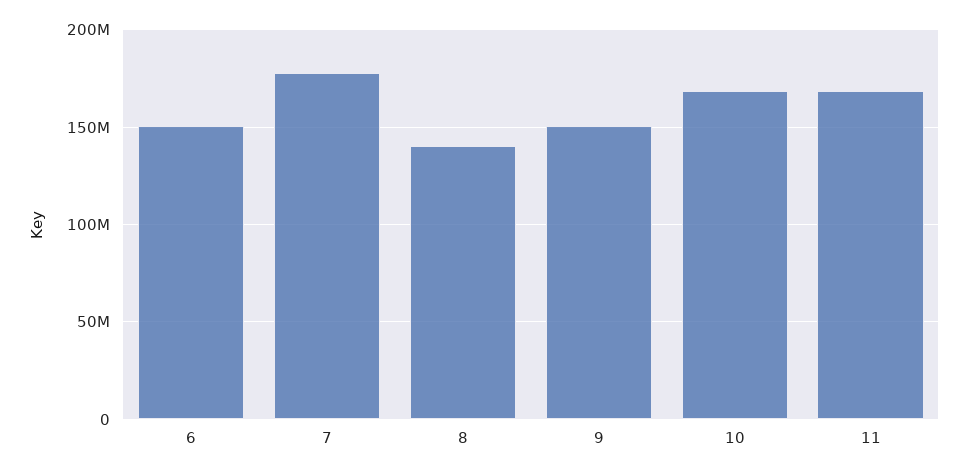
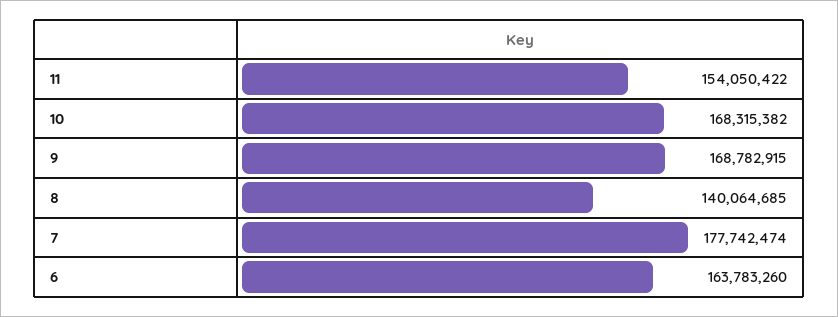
  {
-   "6": 150000000,
+   "6": 163783260,
    "7": 177742474,
    "8": 140064685,
-   "9": 150000000,
+   "9": 168782915,
    "10": 168315382,
-   "11": 170000000
+   "11": 154050422
  }

